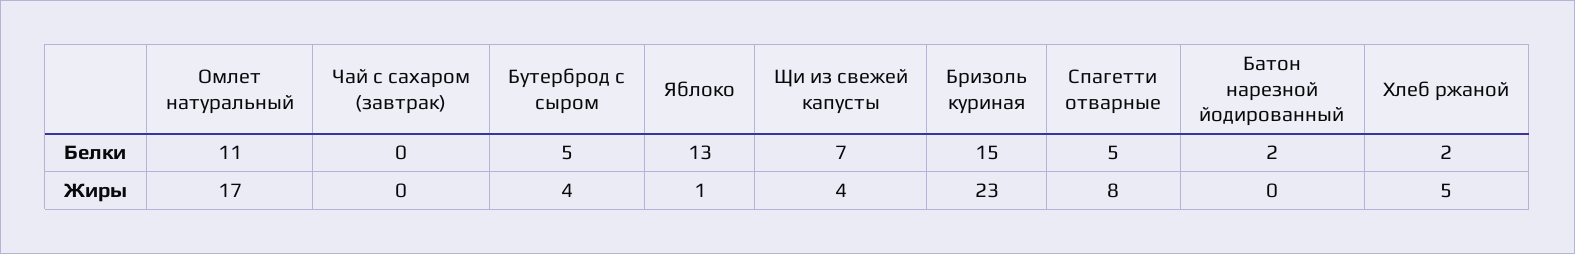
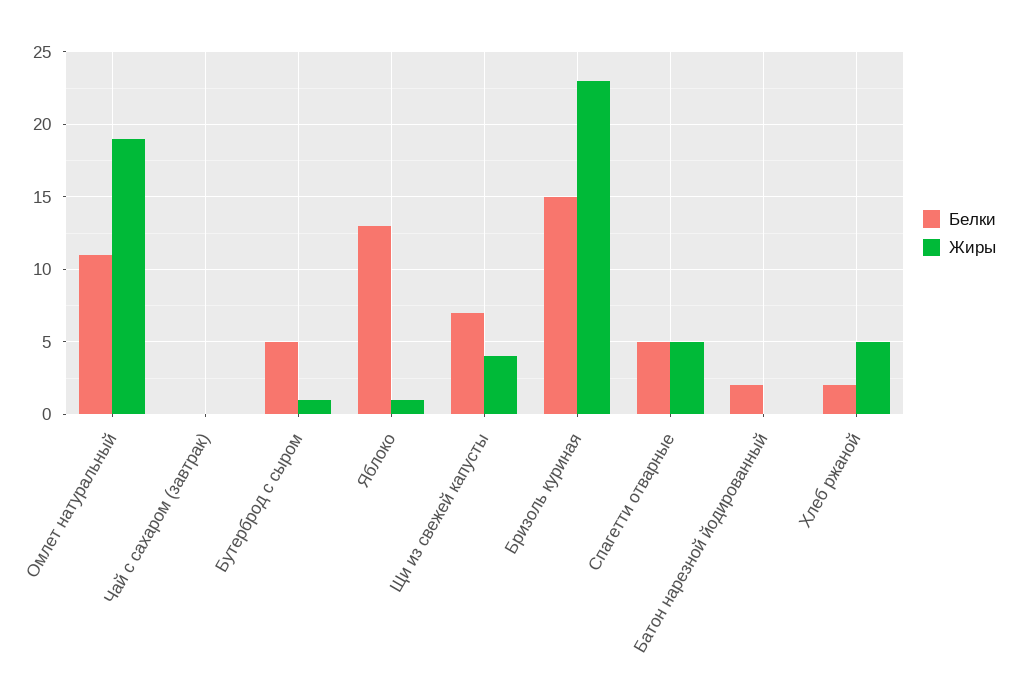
  {
    "Белки": {
      "Омлет натуральный": 11,
      "Чай с сахаром (завтрак)": 0,
      "Бутерброд с сыром": 5,
      "Яблоко": 13,
      "Щи из свежей капусты": 7,
      "Бризоль куриная": 15,
      "Спагетти отварные": 5,
      "Батон нарезной йодированный": 2,
      "Хлеб ржаной": 2
    },
    "Жиры": {
-     "Омлет натуральный": 17,
+     "Омлет натуральный": 19,
      "Чай с сахаром (завтрак)": 0,
-     "Бутерброд с сыром": 4,
+     "Бутерброд с сыром": 1,
      "Яблоко": 1,
      "Щи из свежей капусты": 4,
      "Бризоль куриная": 23,
-     "Спагетти отварные": 8,
+     "Спагетти отварные": 5,
      "Батон нарезной йодированный": 0,
      "Хлеб ржаной": 5
    }
  }

